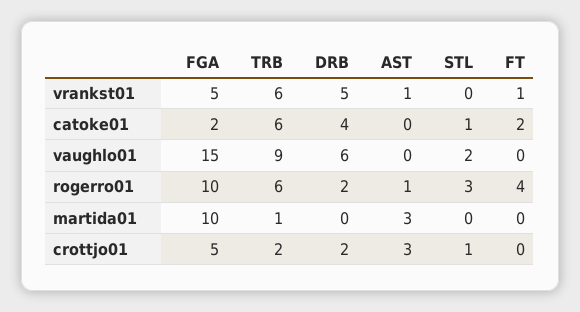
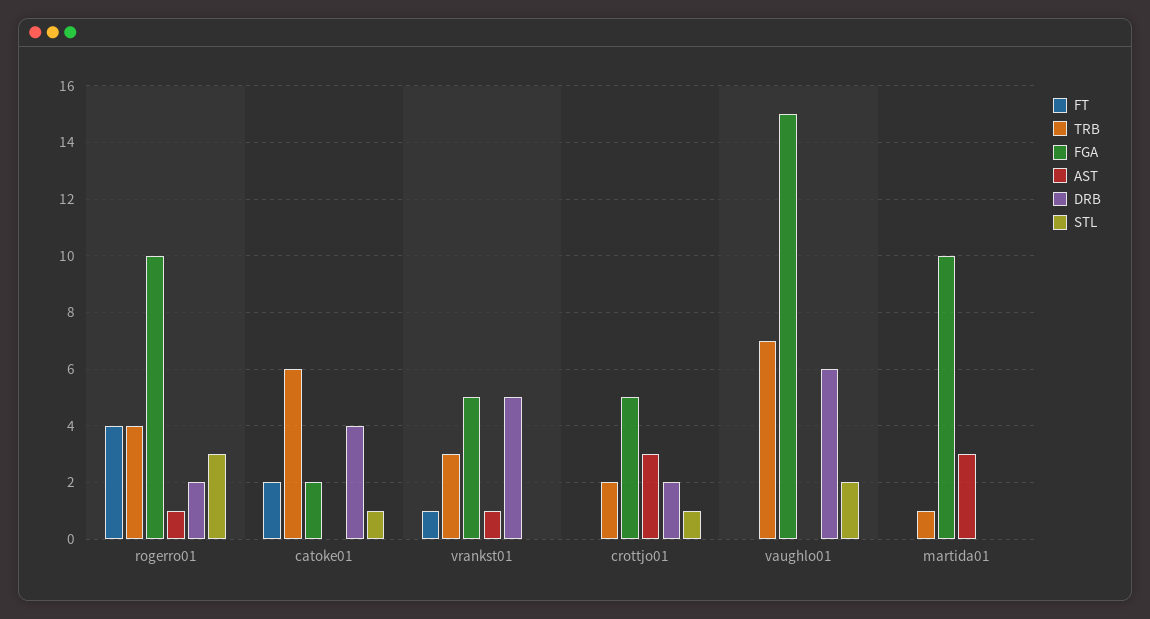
  {
    "FGA": {
      "vrankst01": 5,
      "catoke01": 2,
      "vaughlo01": 15,
      "rogerro01": 10,
      "martida01": 10,
      "crottjo01": 5
    },
    "TRB": {
-     "vrankst01": 6,
+     "vrankst01": 3,
      "catoke01": 6,
-     "vaughlo01": 9,
+     "vaughlo01": 7,
-     "rogerro01": 6,
+     "rogerro01": 4,
      "martida01": 1,
      "crottjo01": 2
    },
    "DRB": {
      "vrankst01": 5,
      "catoke01": 4,
      "vaughlo01": 6,
      "rogerro01": 2,
      "martida01": 0,
      "crottjo01": 2
    },
    "AST": {
      "vrankst01": 1,
      "catoke01": 0,
      "vaughlo01": 0,
      "rogerro01": 1,
      "martida01": 3,
      "crottjo01": 3
    },
    "STL": {
      "vrankst01": 0,
      "catoke01": 1,
      "vaughlo01": 2,
      "rogerro01": 3,
      "martida01": 0,
      "crottjo01": 1
    },
    "FT": {
      "vrankst01": 1,
      "catoke01": 2,
      "vaughlo01": 0,
      "rogerro01": 4,
      "martida01": 0,
      "crottjo01": 0
    }
  }

